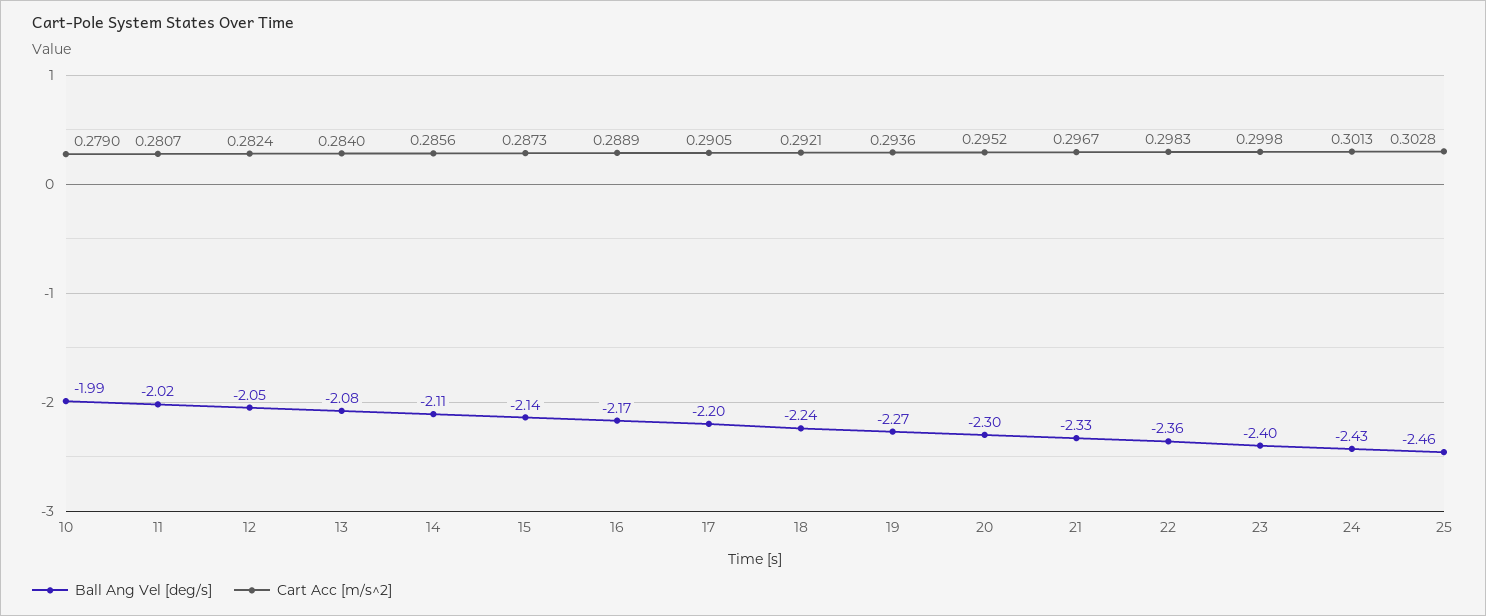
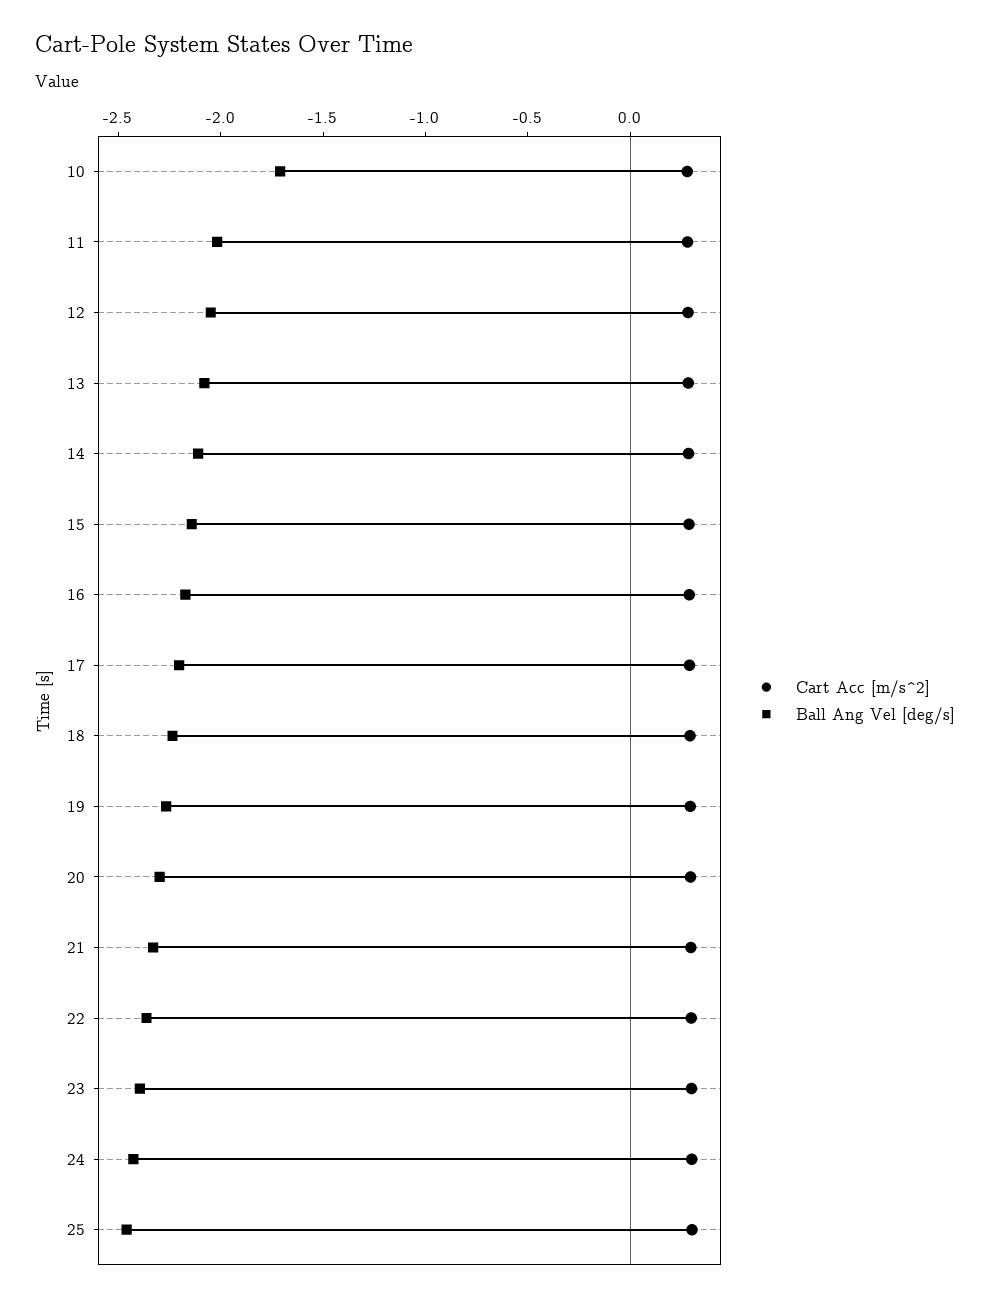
  {
    "Ball Ang Vel [deg/s]": {
-     "10": -1.99,
+     "10": -1.7,
      "11": -2.02,
      "12": -2.05,
      "13": -2.08,
      "14": -2.11,
      "15": -2.14,
      "16": -2.17,
      "17": -2.2,
      "18": -2.24,
      "19": -2.27,
      "20": -2.3,
      "21": -2.33,
      "22": -2.36,
      "23": -2.4,
      "24": -2.43,
      "25": -2.46
    },
    "Cart Acc [m/s^2]": {
      "10": 0.279,
      "11": 0.2807,
      "12": 0.2824,
      "13": 0.284,
      "14": 0.2856,
      "15": 0.2873,
      "16": 0.2889,
      "17": 0.2905,
      "18": 0.2921,
      "19": 0.2936,
      "20": 0.2952,
      "21": 0.2967,
      "22": 0.2983,
      "23": 0.2998,
      "24": 0.3013,
      "25": 0.3028
    }
  }

